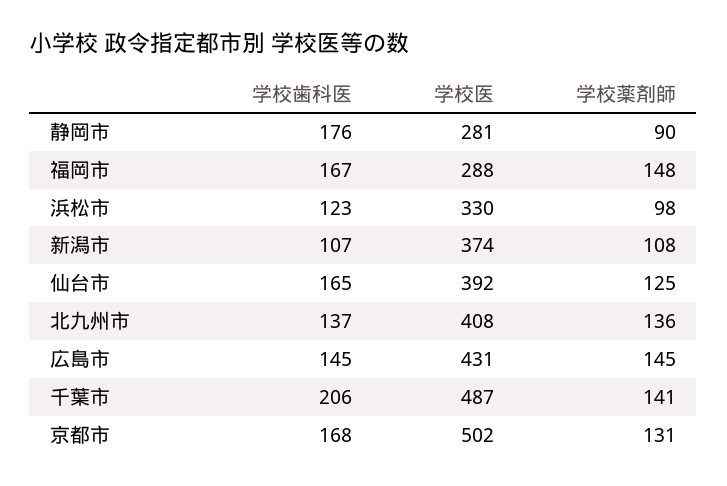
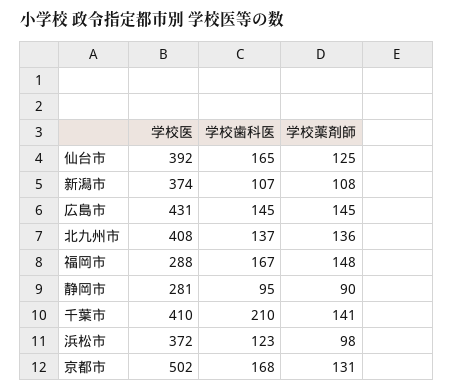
  {
    "学校歯科医": {
-     "静岡市": 176,
+     "静岡市": 95,
      "福岡市": 167,
      "浜松市": 123,
      "新潟市": 107,
      "仙台市": 165,
      "北九州市": 137,
      "広島市": 145,
-     "千葉市": 206,
+     "千葉市": 210,
      "京都市": 168
    },
    "学校医": {
      "静岡市": 281,
      "福岡市": 288,
-     "浜松市": 330,
+     "浜松市": 372,
      "新潟市": 374,
      "仙台市": 392,
      "北九州市": 408,
      "広島市": 431,
-     "千葉市": 487,
+     "千葉市": 410,
      "京都市": 502
    },
    "学校薬剤師": {
      "静岡市": 90,
      "福岡市": 148,
      "浜松市": 98,
      "新潟市": 108,
      "仙台市": 125,
      "北九州市": 136,
      "広島市": 145,
      "千葉市": 141,
      "京都市": 131
    }
  }

